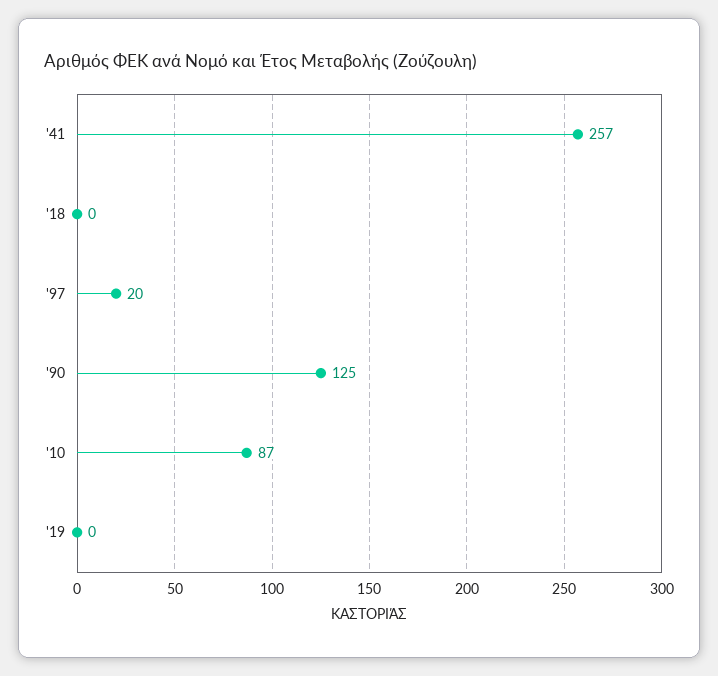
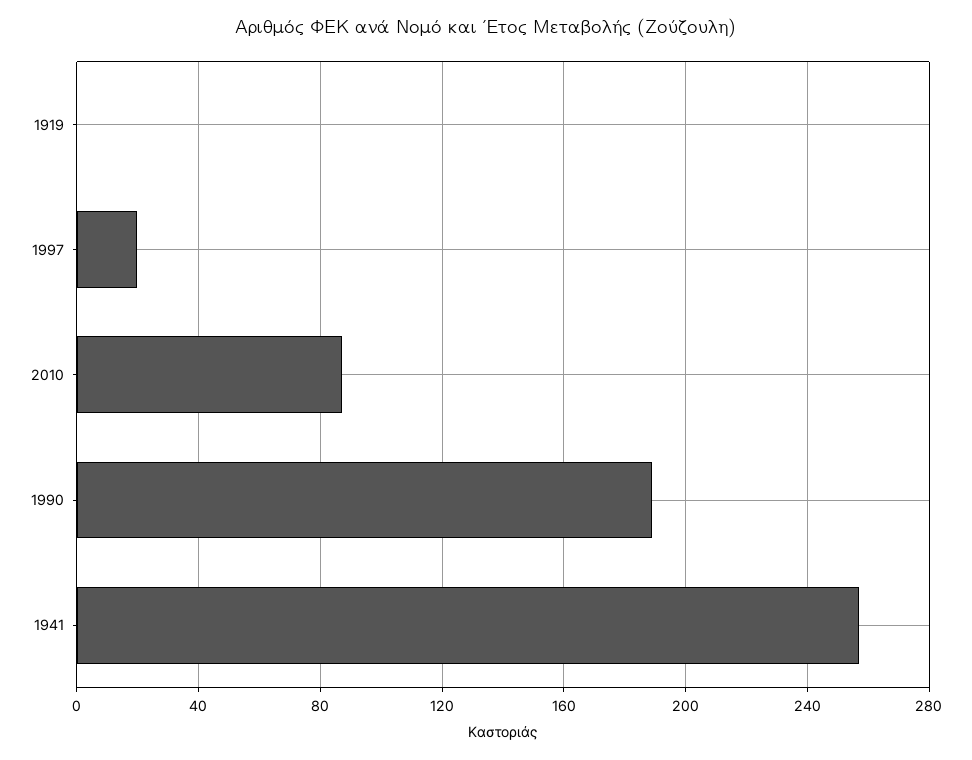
  {
    "'41": 257,
-   "'18": 0,
    "'97": 20,
-   "'90": 125,
+   "'90": 190,
    "'10": 87,
    "'19": 0
  }

